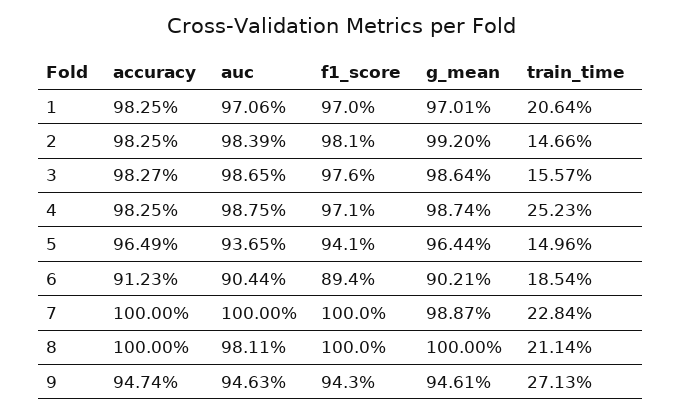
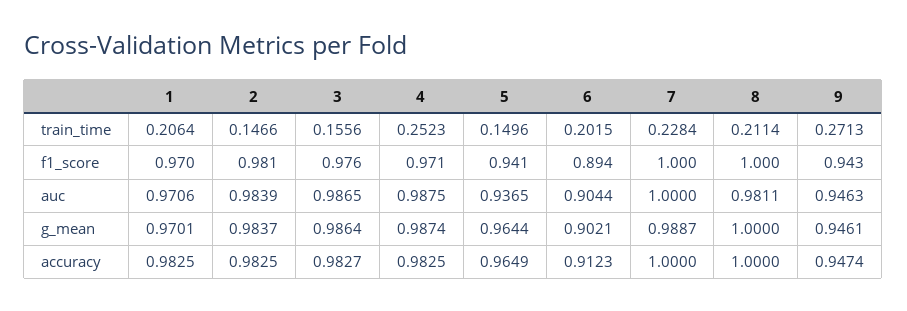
  {
    "accuracy": {
      "1": 0.9825,
      "2": 0.9825,
      "3": 0.9827,
      "4": 0.9825,
      "5": 0.9649,
      "6": 0.9123,
      "7": 1,
      "8": 1,
      "9": 0.9474
    },
    "auc": {
      "1": 0.9706,
      "2": 0.9839,
      "3": 0.9865,
      "4": 0.9875,
      "5": 0.9365,
      "6": 0.9044,
      "7": 1,
      "8": 0.9811,
      "9": 0.9463
    },
    "f1_score": {
      "1": 0.97,
      "2": 0.981,
      "3": 0.976,
      "4": 0.971,
      "5": 0.941,
      "6": 0.894,
      "7": 1,
      "8": 1,
      "9": 0.943
    },
    "g_mean": {
      "1": 0.9701,
-     "2": 0.992,
+     "2": 0.9837,
      "3": 0.9864,
      "4": 0.9874,
      "5": 0.9644,
      "6": 0.9021,
      "7": 0.9887,
      "8": 1,
      "9": 0.9461
    },
    "train_time": {
      "1": 0.2064,
      "2": 0.1466,
-     "3": 0.1557,
+     "3": 0.1556,
      "4": 0.2523,
      "5": 0.1496,
-     "6": 0.1854,
+     "6": 0.2015,
      "7": 0.2284,
      "8": 0.2114,
      "9": 0.2713
    }
  }

